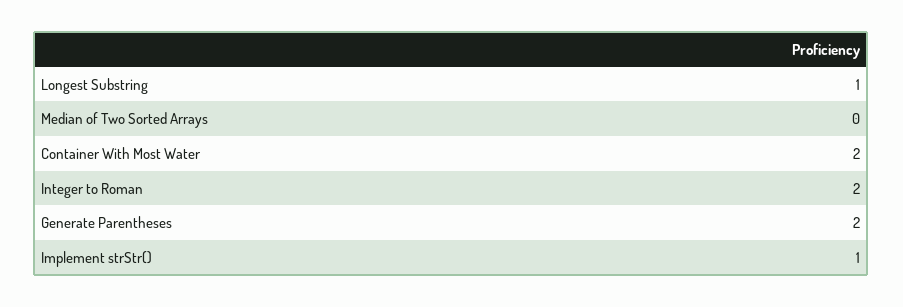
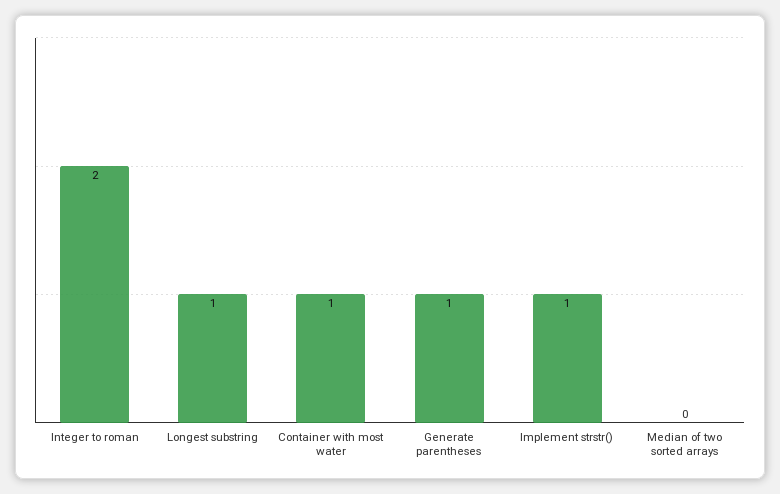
  {
    "Longest Substring": 1,
    "Median of Two Sorted Arrays": 0,
-   "Container With Most Water": 2,
+   "Container With Most Water": 1,
    "Integer to Roman": 2,
-   "Generate Parentheses": 2,
+   "Generate Parentheses": 1,
    "Implement strStr()": 1
  }

